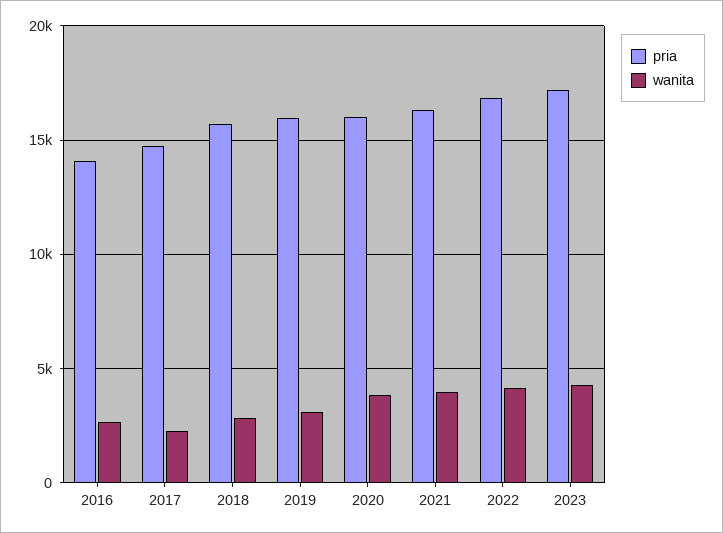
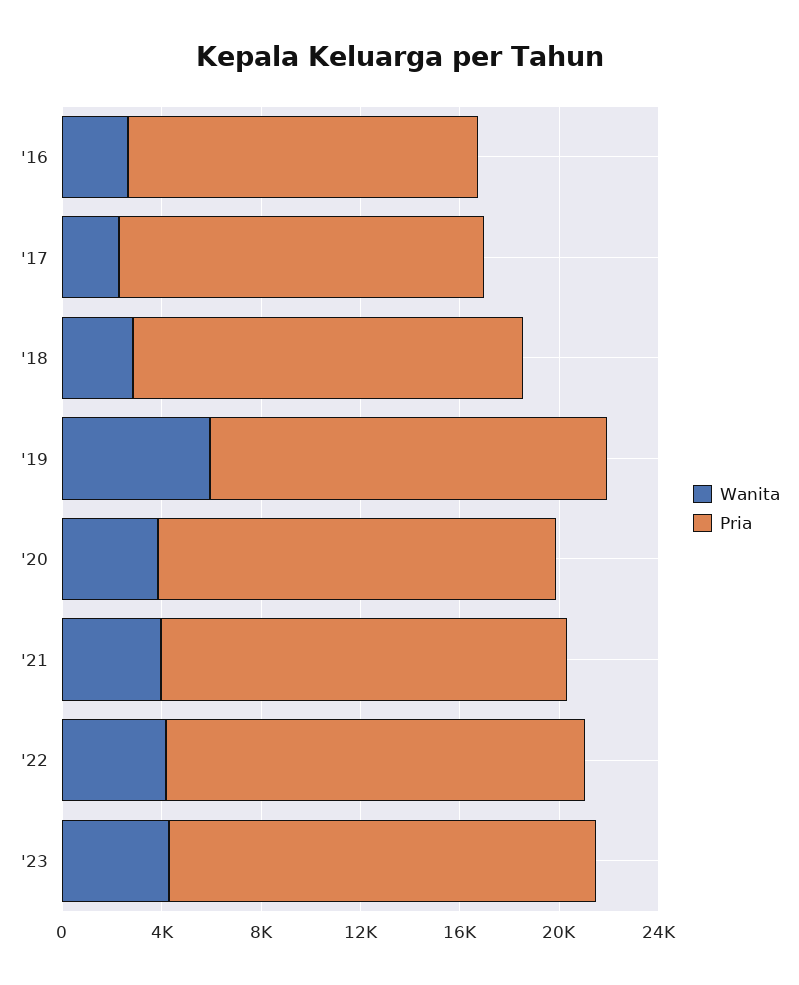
  {
    "pria": {
      "2016": 14000,
      "2017": 14500,
      "2018": 15500,
      "2019": 16000,
      "2020": 16000,
      "2021": 16500,
      "2022": 17000,
      "2023": 17000
    },
    "wanita": {
      "2016": 2500,
      "2017": 2500,
      "2018": 3000,
-     "2019": 3000,
+     "2019": 6000,
      "2020": 4000,
      "2021": 4000,
      "2022": 4000,
      "2023": 4500
    }
  }

